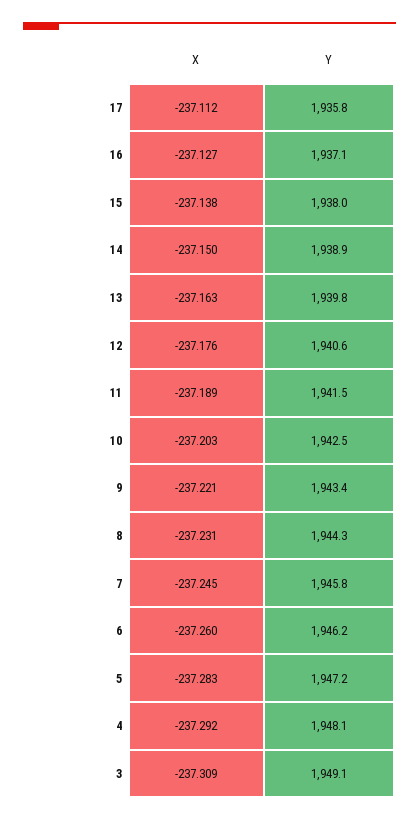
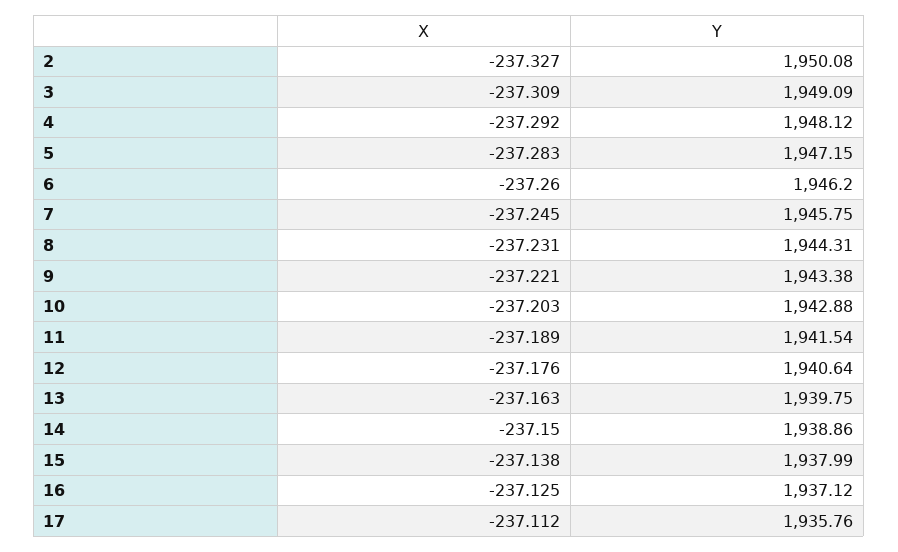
  {
    "X": {
      "17": -237.112,
-     "16": -237.127,
+     "16": -237.125,
      "15": -237.138,
      "14": -237.15,
      "13": -237.163,
      "12": -237.176,
      "11": -237.189,
      "10": -237.203,
      "9": -237.221,
      "8": -237.231,
      "7": -237.245,
      "6": -237.26,
      "5": -237.283,
      "4": -237.292,
-     "3": -237.309
+     "3": -237.309,
+     "2": -237.327
    },
    "Y": {
      "17": 1935.76,
      "16": 1937.12,
      "15": 1937.99,
      "14": 1938.86,
      "13": 1939.75,
      "12": 1940.64,
      "11": 1941.54,
-     "10": 1942.5,
+     "10": 1942.88,
      "9": 1943.38,
      "8": 1944.31,
      "7": 1945.75,
      "6": 1946.2,
      "5": 1947.15,
      "4": 1948.12,
-     "3": 1949.09
+     "3": 1949.09,
+     "2": 1950.08
    }
  }

